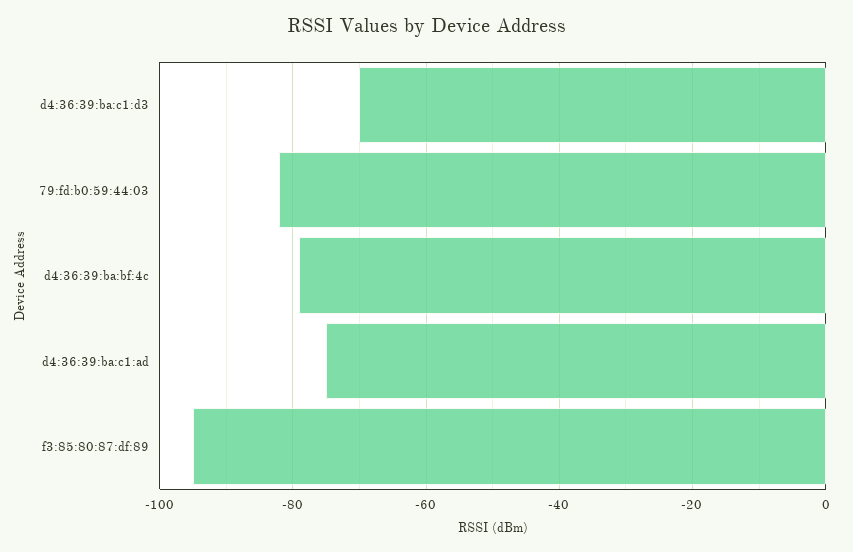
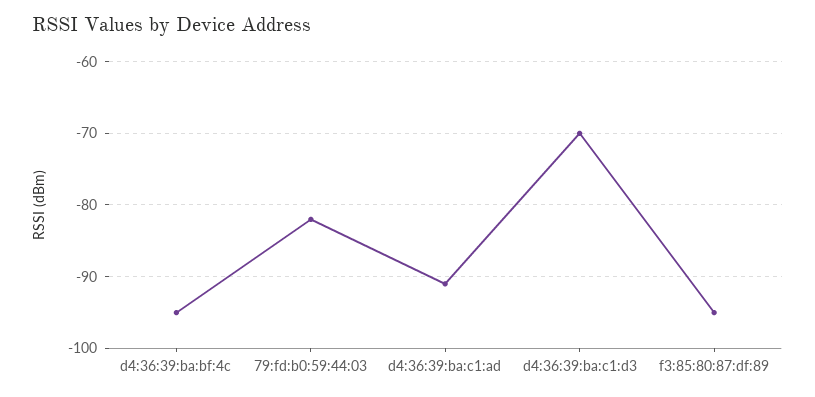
  {
    "d4:36:39:ba:c1:d3": -70,
    "79:fd:b0:59:44:03": -82,
-   "d4:36:39:ba:bf:4c": -80,
+   "d4:36:39:ba:bf:4c": -95,
-   "d4:36:39:ba:c1:ad": -75,
+   "d4:36:39:ba:c1:ad": -91,
    "f3:85:80:87:df:89": -95
  }

